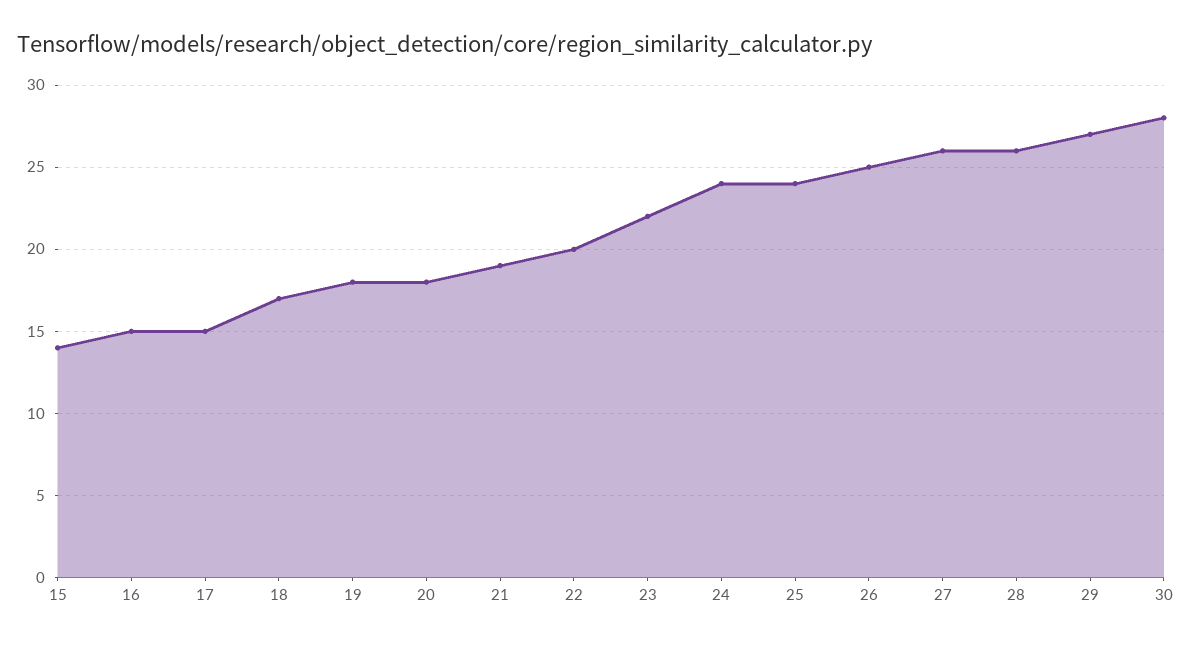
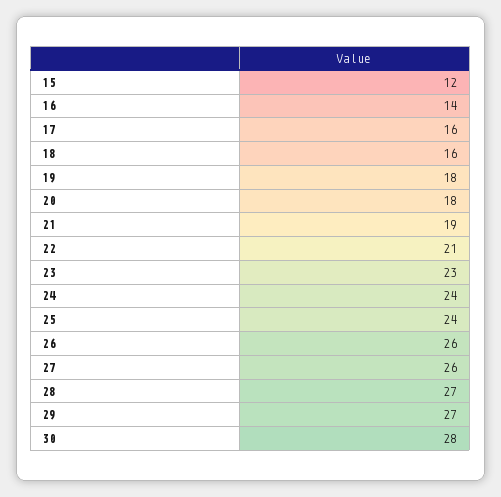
  {
-   "15": 14,
+   "15": 12,
-   "16": 15,
+   "16": 14,
-   "17": 15,
+   "17": 16,
-   "18": 17,
+   "18": 16,
    "19": 18,
    "20": 18,
    "21": 19,
-   "22": 20,
+   "22": 21,
-   "23": 22,
+   "23": 23,
    "24": 24,
    "25": 24,
-   "26": 25,
+   "26": 26,
    "27": 26,
-   "28": 26,
+   "28": 27,
    "29": 27,
    "30": 28
  }

